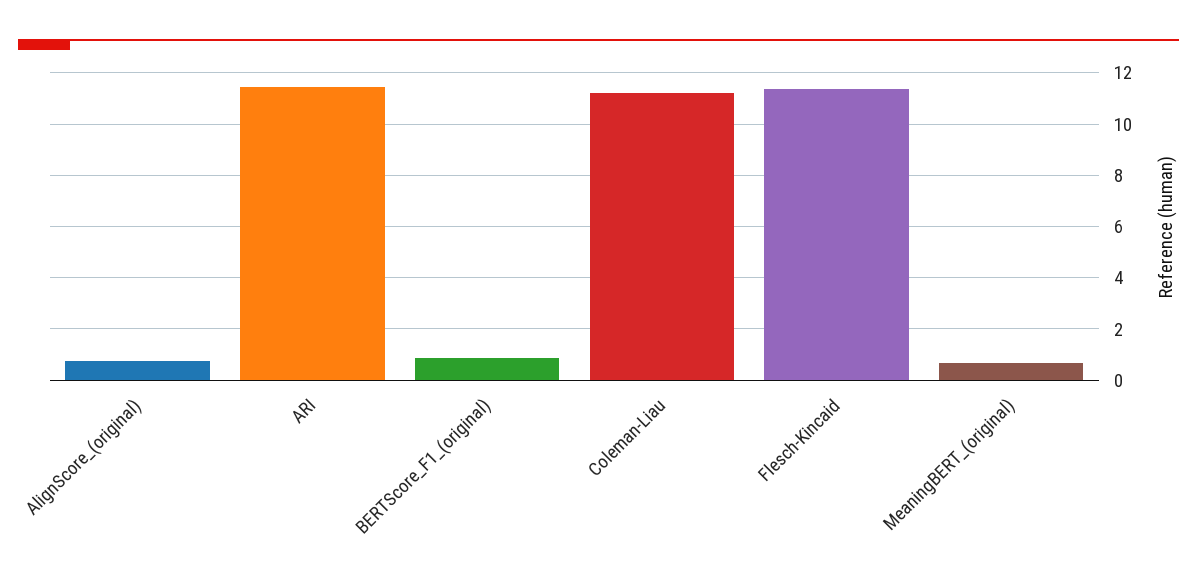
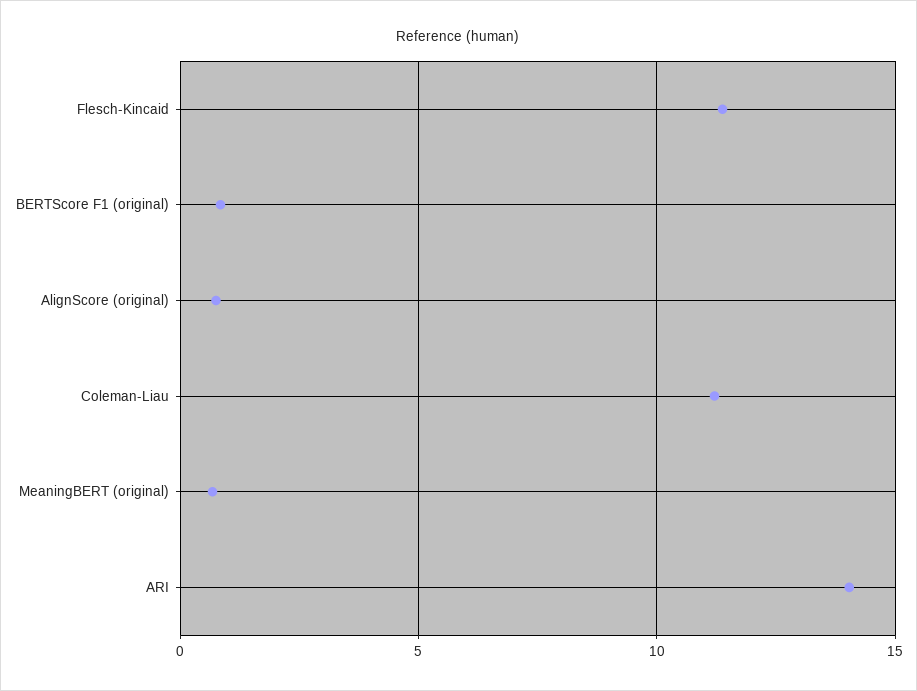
  {
    "AlignScore_(original)": 0.75,
-   "ARI": 11.5,
+   "ARI": 14,
    "BERTScore_F1_(original)": 0.75,
    "Coleman-Liau": 11.25,
    "Flesch-Kincaid": 11.5,
    "MeaningBERT_(original)": 0.75
  }

